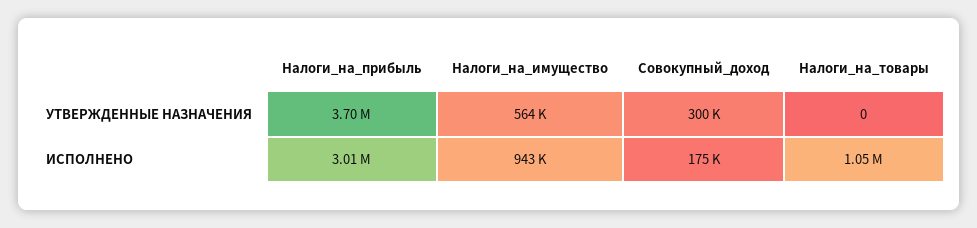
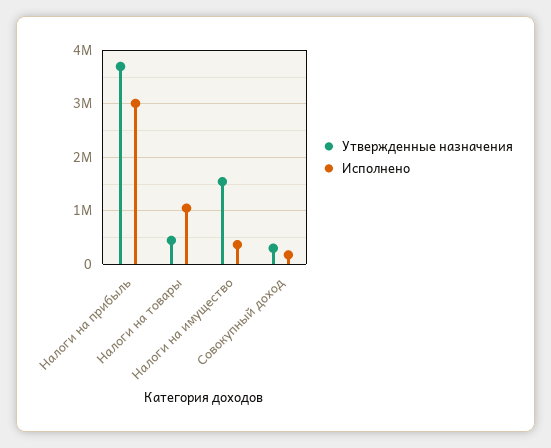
  {
    "УТВЕРЖДЕННЫЕ НАЗНАЧЕНИЯ": {
      "Налоги_на_прибыль": 3700000,
-     "Налоги_на_имущество": 564000,
+     "Налоги_на_имущество": 1600000,
      "Совокупный_доход": 300000,
-     "Налоги_на_товары": 0
+     "Налоги_на_товары": 400000
    },
    "ИСПОЛНЕНО": {
      "Налоги_на_прибыль": 3010000,
-     "Налоги_на_имущество": 943000,
+     "Налоги_на_имущество": 400000,
      "Совокупный_доход": 175000,
      "Налоги_на_товары": 1050000
    }
  }

